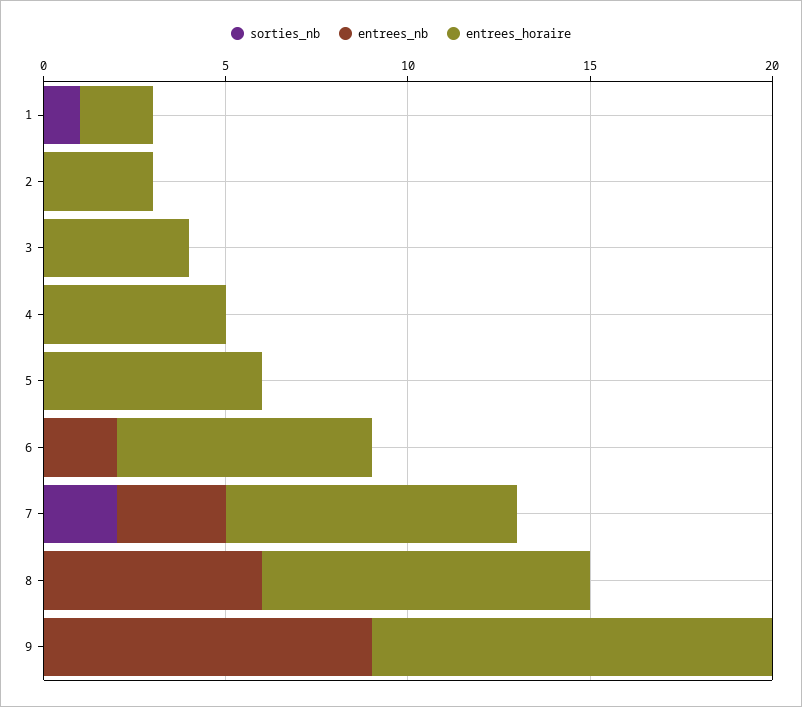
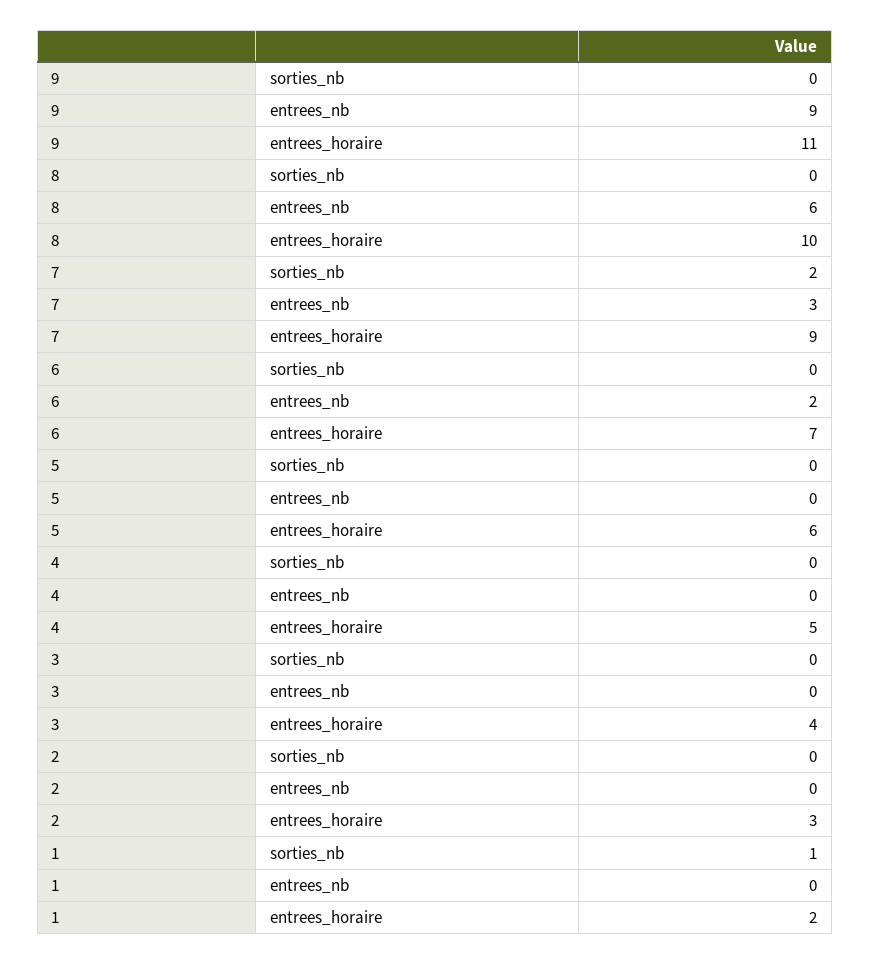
  {
    "sorties_nb": {
      "1": 1,
      "2": 0,
      "3": 0,
      "4": 0,
      "5": 0,
      "6": 0,
      "7": 2,
      "8": 0,
      "9": 0
    },
    "entrees_nb": {
      "1": 0,
      "2": 0,
      "3": 0,
      "4": 0,
      "5": 0,
      "6": 2,
      "7": 3,
      "8": 6,
      "9": 9
    },
    "entrees_horaire": {
      "1": 2,
      "2": 3,
      "3": 4,
      "4": 5,
      "5": 6,
      "6": 7,
-     "7": 8,
+     "7": 9,
-     "8": 9,
+     "8": 10,
      "9": 11
    }
  }

